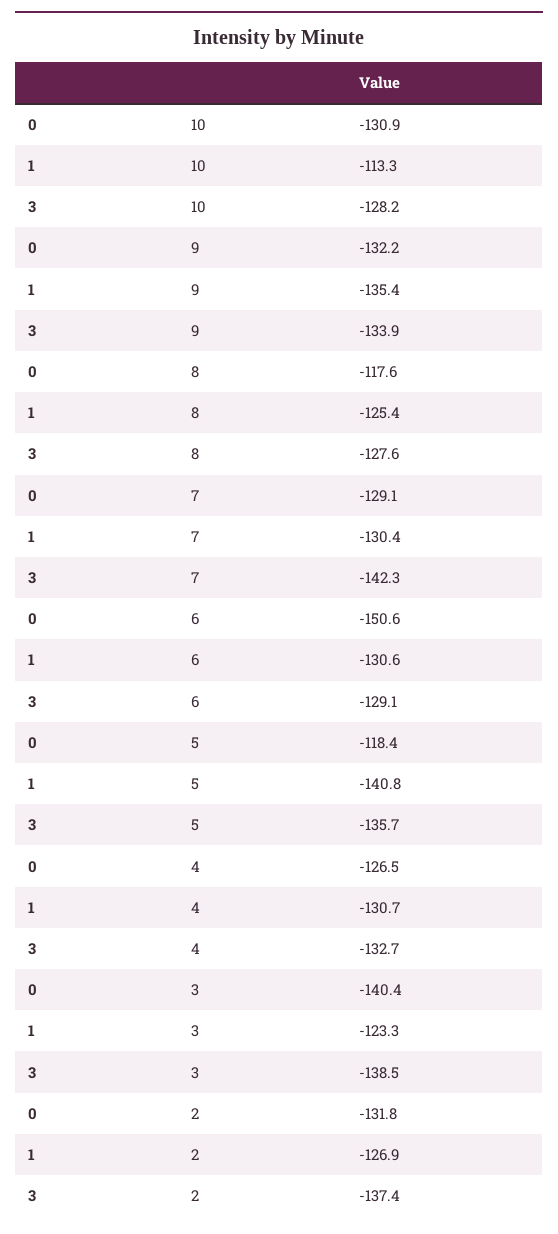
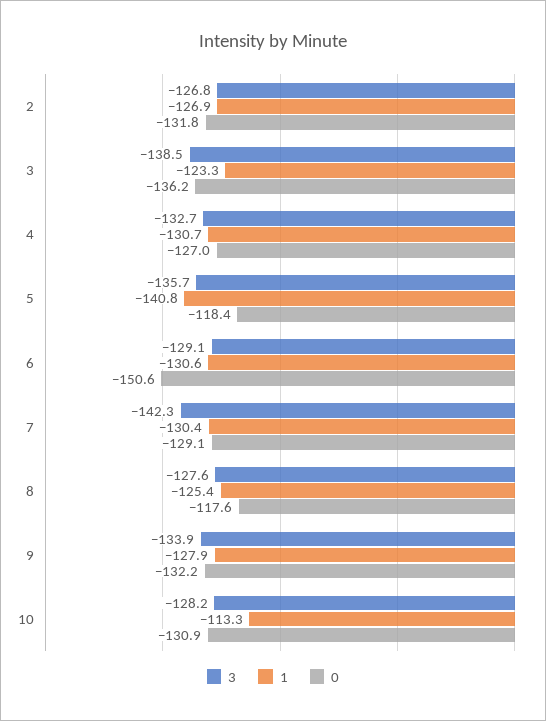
  {
    "0": {
      "10": -130.9,
      "9": -132.2,
      "8": -117.6,
      "7": -129.1,
      "6": -150.6,
      "5": -118.4,
-     "4": -126.5,
+     "4": -127,
-     "3": -140.4,
+     "3": -136.2,
      "2": -131.8
    },
    "1": {
      "10": -113.3,
-     "9": -135.4,
+     "9": -127.9,
      "8": -125.4,
      "7": -130.4,
      "6": -130.6,
      "5": -140.8,
      "4": -130.7,
      "3": -123.3,
      "2": -126.9
    },
    "3": {
      "10": -128.2,
      "9": -133.9,
      "8": -127.6,
      "7": -142.3,
      "6": -129.1,
      "5": -135.7,
      "4": -132.7,
      "3": -138.5,
-     "2": -137.4
+     "2": -126.8
    }
  }

